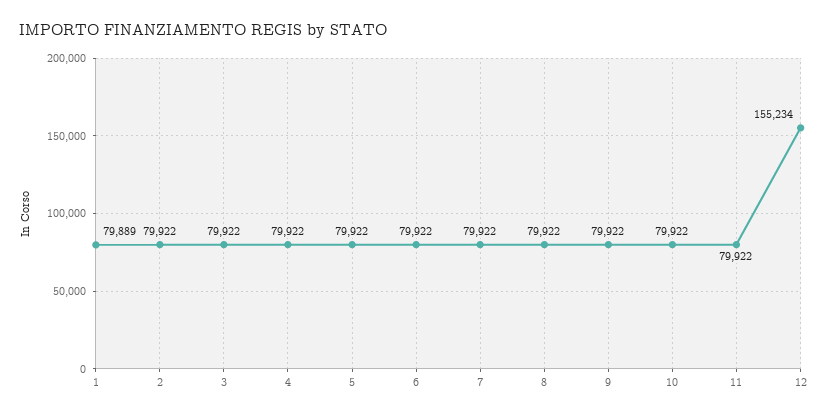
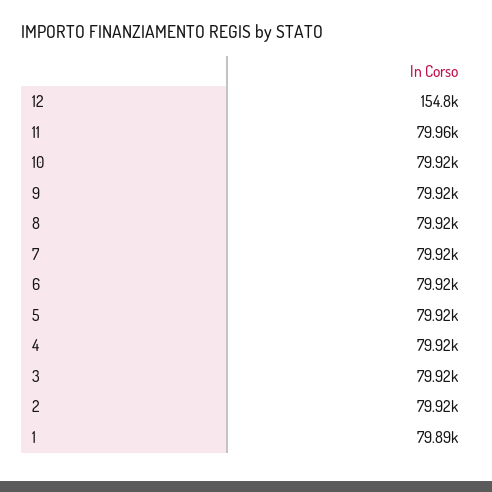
  {
    "1": 79889,
    "2": 79922,
    "3": 79922,
    "4": 79922,
    "5": 79922,
    "6": 79922,
    "7": 79922,
    "8": 79922,
    "9": 79922,
    "10": 79922,
-   "11": 79922,
+   "11": 79960,
-   "12": 155234
+   "12": 154800
  }

